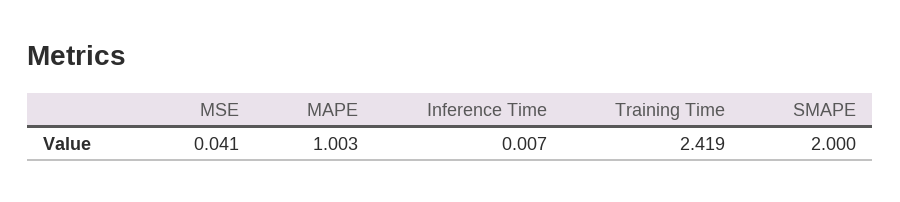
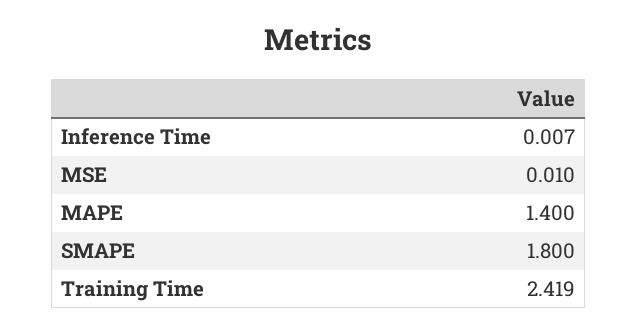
  {
-   "MSE": 0.041,
+   "MSE": 0.01,
-   "MAPE": 1.003,
+   "MAPE": 1.4,
    "Inference Time": 0.007,
    "Training Time": 2.419,
-   "SMAPE": 2
+   "SMAPE": 1.8
  }

